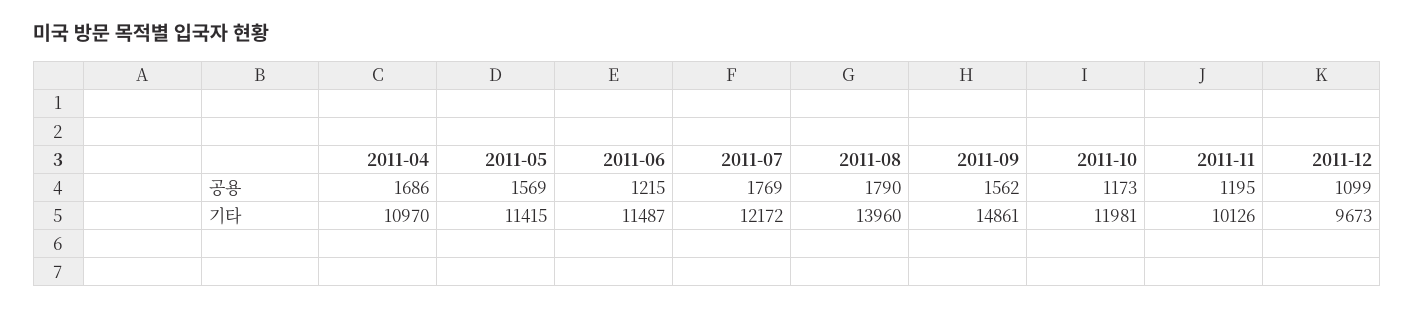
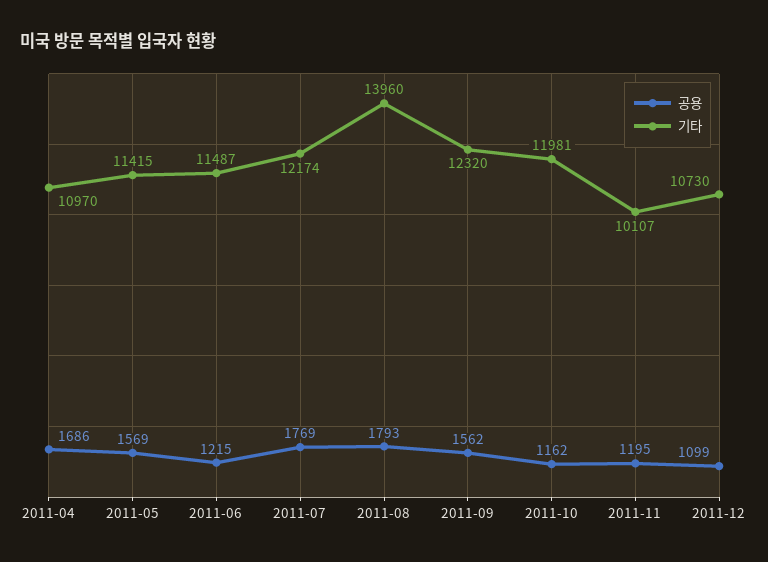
  {
    "공용": {
      "2011-04": 1686,
      "2011-05": 1569,
      "2011-06": 1215,
      "2011-07": 1769,
-     "2011-08": 1790,
+     "2011-08": 1793,
      "2011-09": 1562,
-     "2011-10": 1173,
+     "2011-10": 1162,
      "2011-11": 1195,
      "2011-12": 1099
    },
    "기타": {
      "2011-04": 10970,
      "2011-05": 11415,
      "2011-06": 11487,
-     "2011-07": 12172,
+     "2011-07": 12174,
      "2011-08": 13960,
-     "2011-09": 14861,
+     "2011-09": 12320,
      "2011-10": 11981,
-     "2011-11": 10126,
+     "2011-11": 10107,
-     "2011-12": 9673
+     "2011-12": 10730
    }
  }

